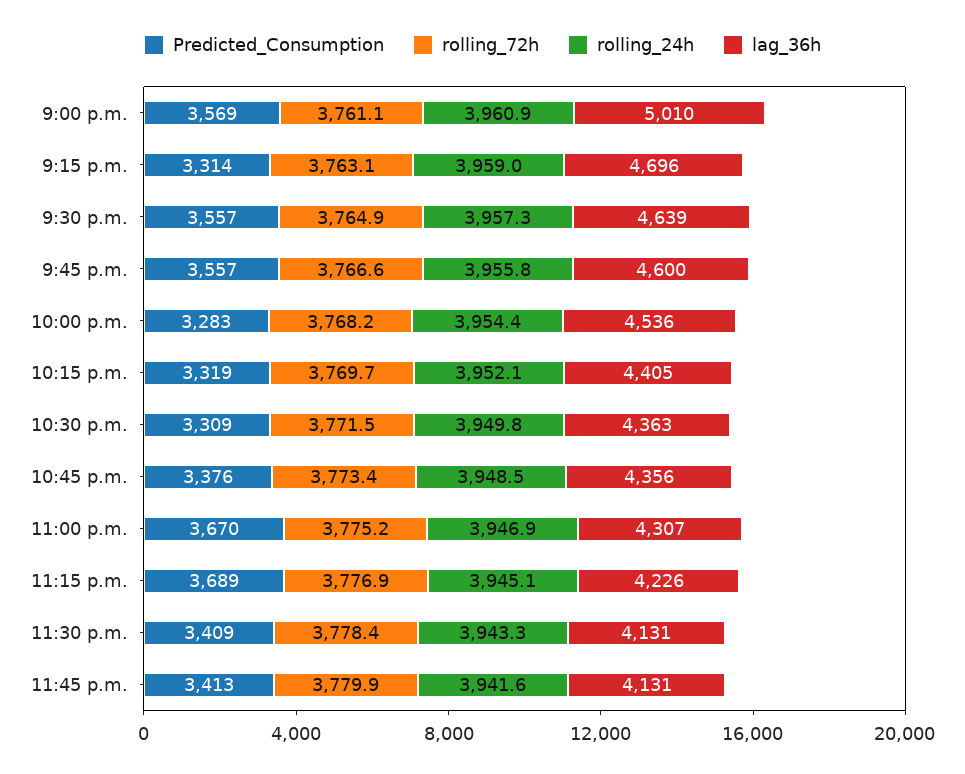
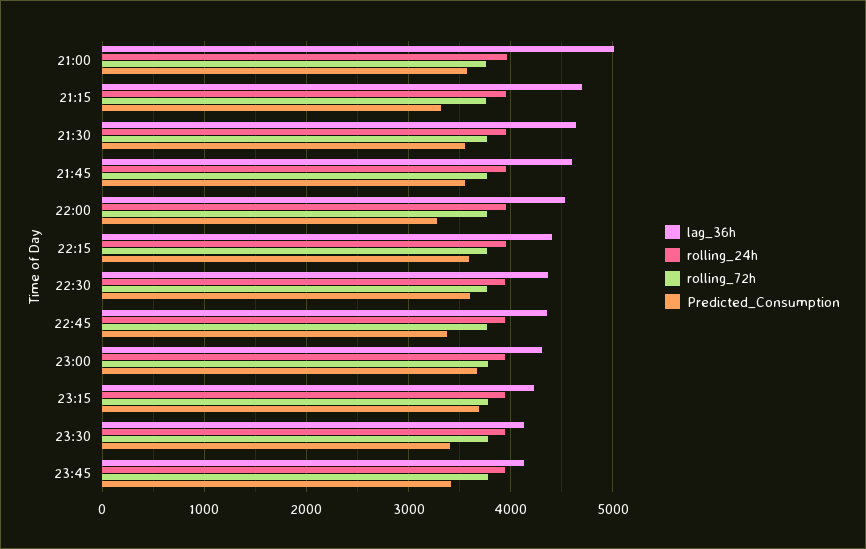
  {
    "Predicted_Consumption": {
      "9:00 p.m.": 3569,
      "9:15 p.m.": 3314,
      "9:30 p.m.": 3557,
      "9:45 p.m.": 3557,
      "10:00 p.m.": 3283,
-     "10:15 p.m.": 3319,
+     "10:15 p.m.": 3600,
-     "10:30 p.m.": 3309,
+     "10:30 p.m.": 3600,
      "10:45 p.m.": 3376,
      "11:00 p.m.": 3670,
      "11:15 p.m.": 3689,
      "11:30 p.m.": 3409,
      "11:45 p.m.": 3413
    },
    "rolling_72h": {
      "9:00 p.m.": 3761.1,
      "9:15 p.m.": 3763.1,
      "9:30 p.m.": 3764.9,
      "9:45 p.m.": 3766.6,
      "10:00 p.m.": 3768.2,
      "10:15 p.m.": 3769.7,
      "10:30 p.m.": 3771.5,
      "10:45 p.m.": 3773.4,
      "11:00 p.m.": 3775.2,
      "11:15 p.m.": 3776.9,
      "11:30 p.m.": 3778.4,
      "11:45 p.m.": 3779.9
    },
    "rolling_24h": {
      "9:00 p.m.": 3960.9,
      "9:15 p.m.": 3959,
      "9:30 p.m.": 3957.3,
      "9:45 p.m.": 3955.8,
      "10:00 p.m.": 3954.4,
      "10:15 p.m.": 3952.1,
      "10:30 p.m.": 3949.8,
      "10:45 p.m.": 3948.5,
      "11:00 p.m.": 3946.9,
      "11:15 p.m.": 3945.1,
      "11:30 p.m.": 3943.3,
      "11:45 p.m.": 3941.6
    },
    "lag_36h": {
      "9:00 p.m.": 5010,
      "9:15 p.m.": 4696,
      "9:30 p.m.": 4639,
      "9:45 p.m.": 4600,
      "10:00 p.m.": 4536,
      "10:15 p.m.": 4405,
      "10:30 p.m.": 4363,
      "10:45 p.m.": 4356,
      "11:00 p.m.": 4307,
      "11:15 p.m.": 4226,
      "11:30 p.m.": 4131,
      "11:45 p.m.": 4131
    }
  }

